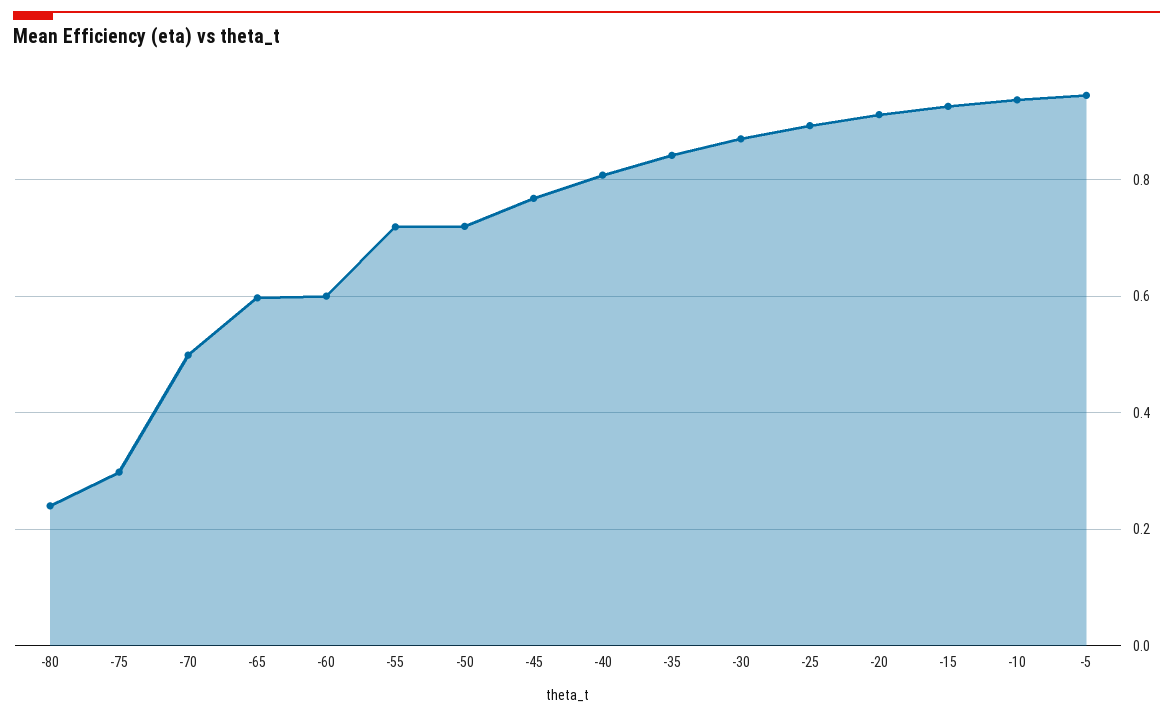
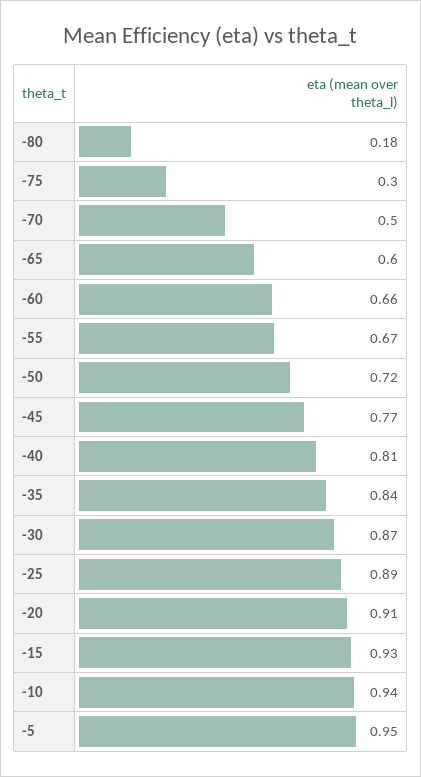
  {
-   "-80": 0.24,
+   "-80": 0.18,
    "-75": 0.3,
    "-70": 0.5,
    "-65": 0.6,
-   "-60": 0.6,
+   "-60": 0.66,
-   "-55": 0.72,
+   "-55": 0.67,
    "-50": 0.72,
    "-45": 0.77,
    "-40": 0.81,
    "-35": 0.84,
    "-30": 0.87,
    "-25": 0.89,
    "-20": 0.91,
    "-15": 0.93,
    "-10": 0.94,
    "-5": 0.95
  }

